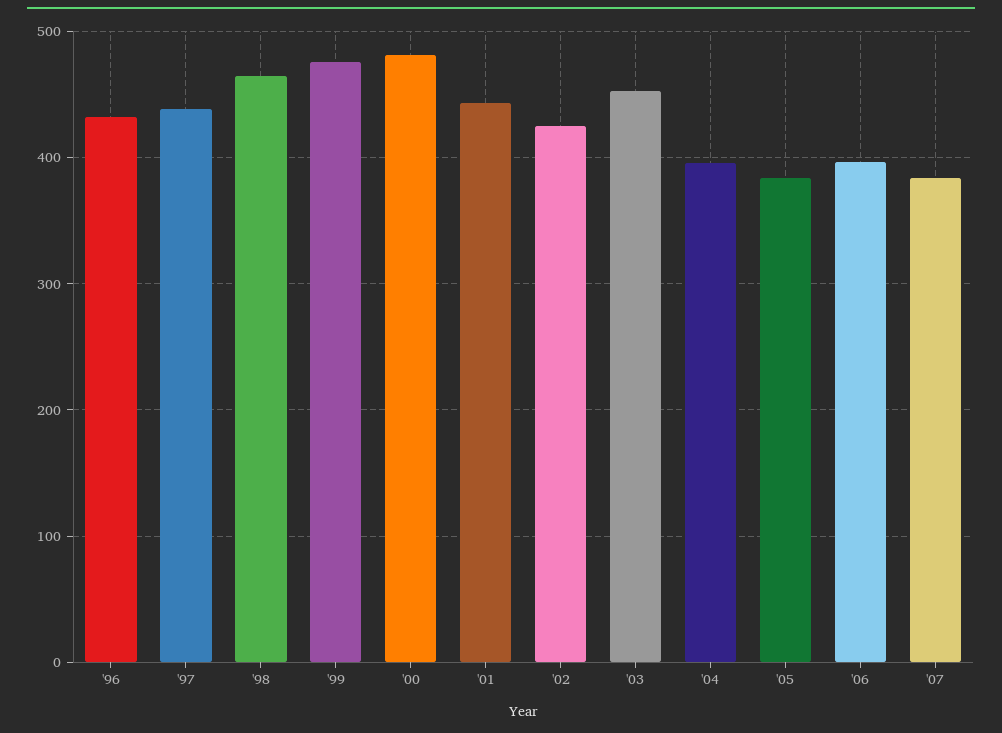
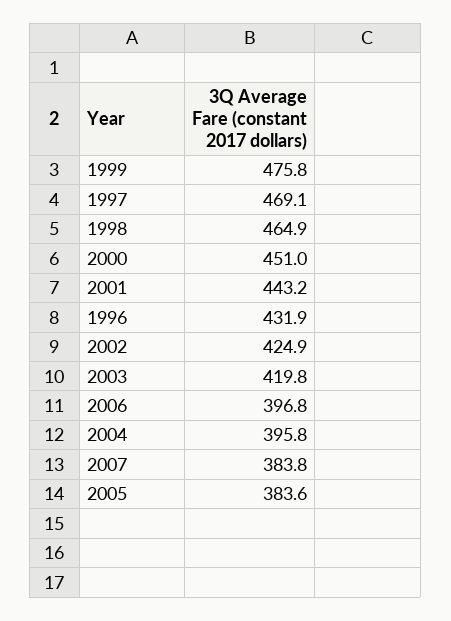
  {
    "'96": 431.9,
-   "'97": 440,
+   "'97": 469.1,
    "'98": 464.9,
    "'99": 475.8,
-   "'00": 480,
+   "'00": 451,
    "'01": 443.2,
    "'02": 424.9,
-   "'03": 450,
+   "'03": 419.8,
    "'04": 395.8,
    "'05": 383.6,
    "'06": 396.8,
    "'07": 383.8
  }

